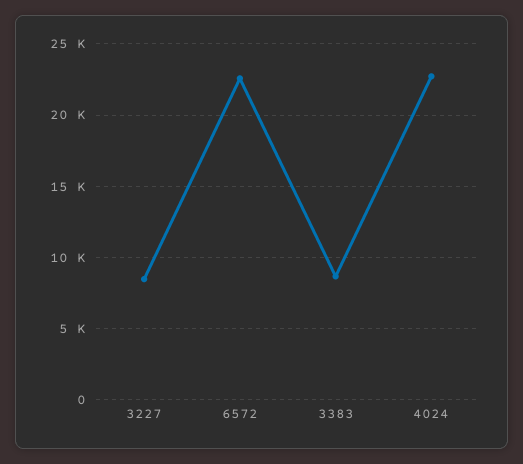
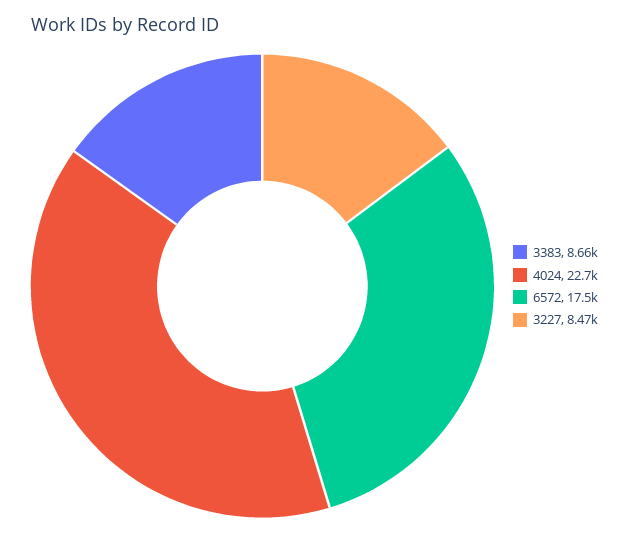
  {
    "3227": 8470,
-   "6572": 22500,
+   "6572": 17500,
    "3383": 8660,
    "4024": 22700
  }

